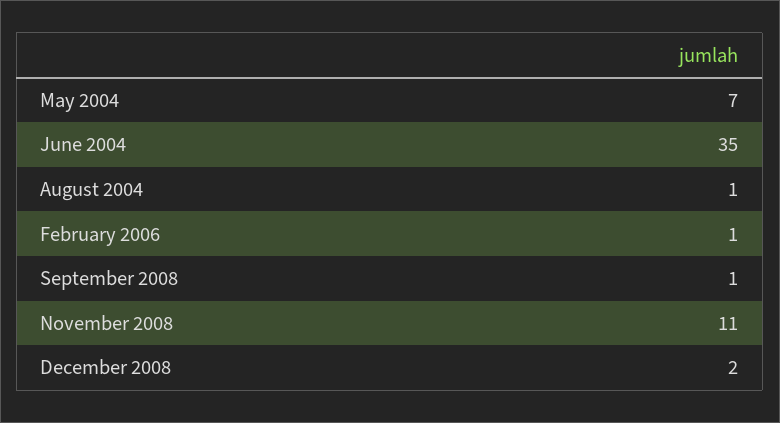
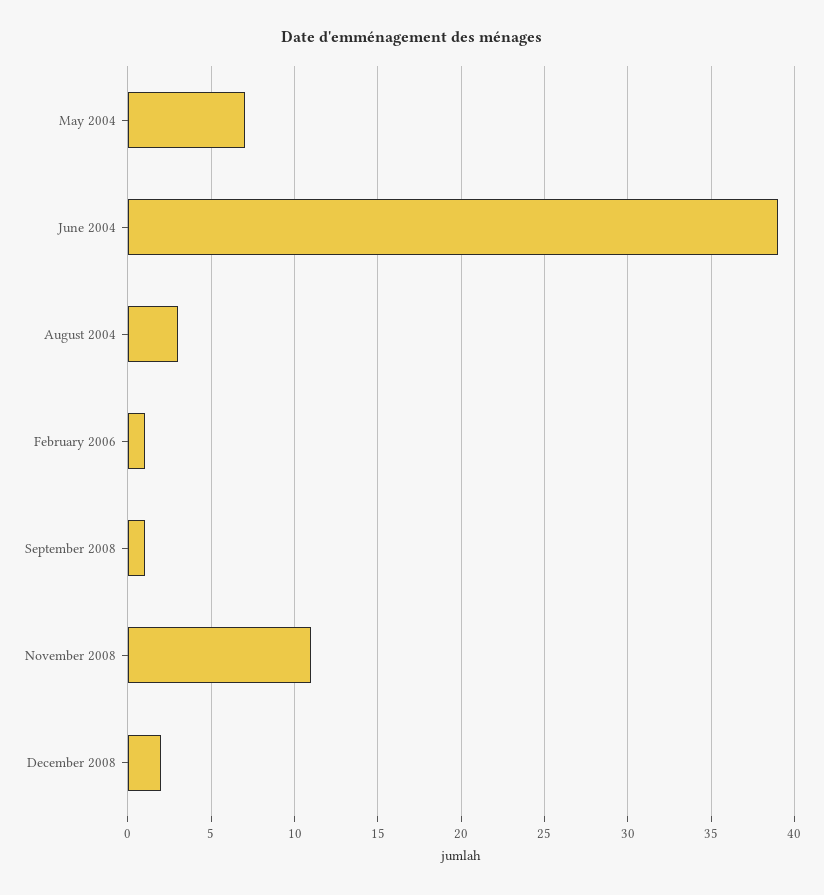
  {
    "May 2004": 7,
-   "June 2004": 35,
+   "June 2004": 39,
-   "August 2004": 1,
+   "August 2004": 3,
    "February 2006": 1,
    "September 2008": 1,
    "November 2008": 11,
    "December 2008": 2
  }

